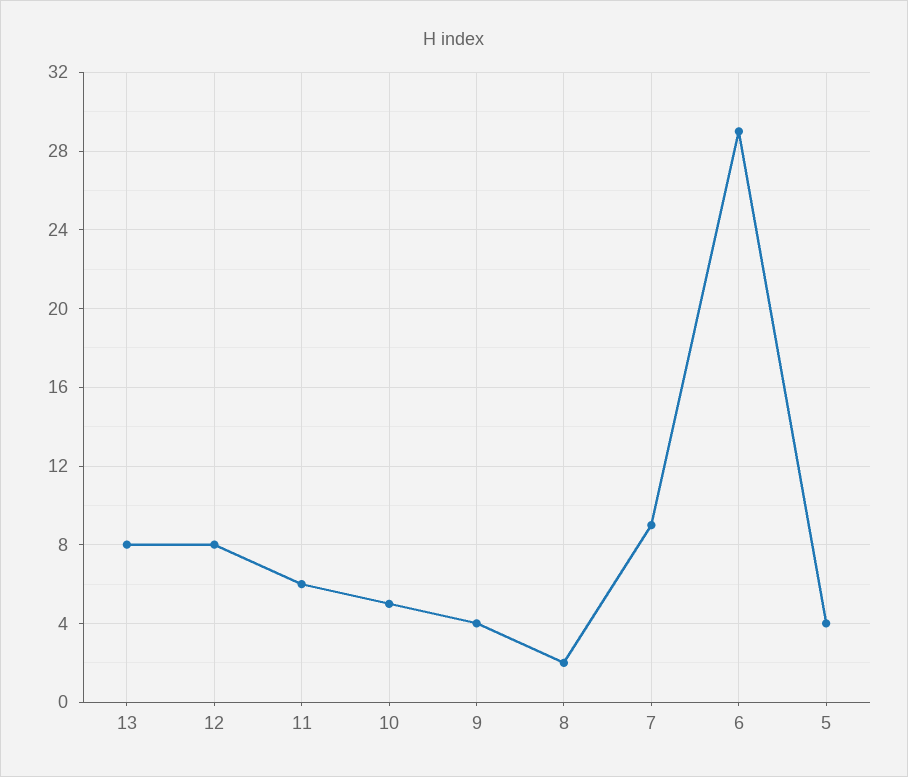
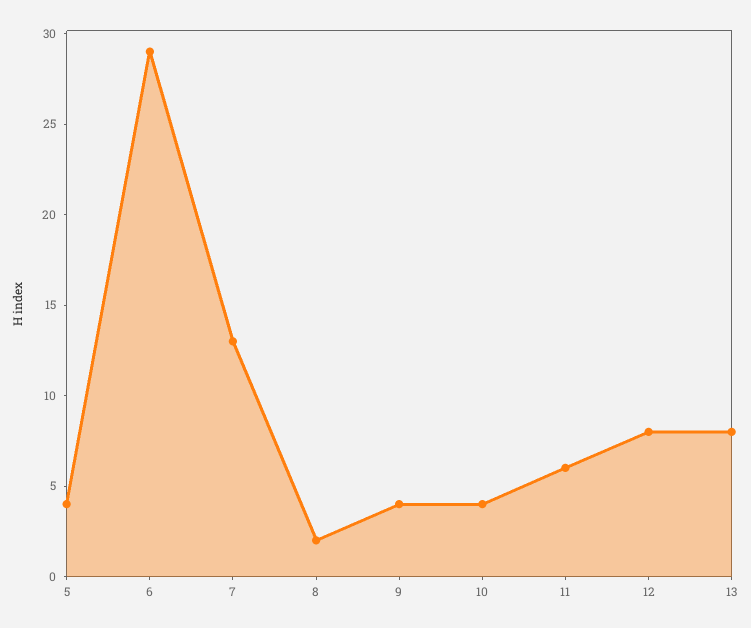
  {
    "13": 8,
    "12": 8,
    "11": 6,
-   "10": 5,
+   "10": 4,
    "9": 4,
    "8": 2,
-   "7": 9,
+   "7": 13,
    "6": 29,
    "5": 4
  }

